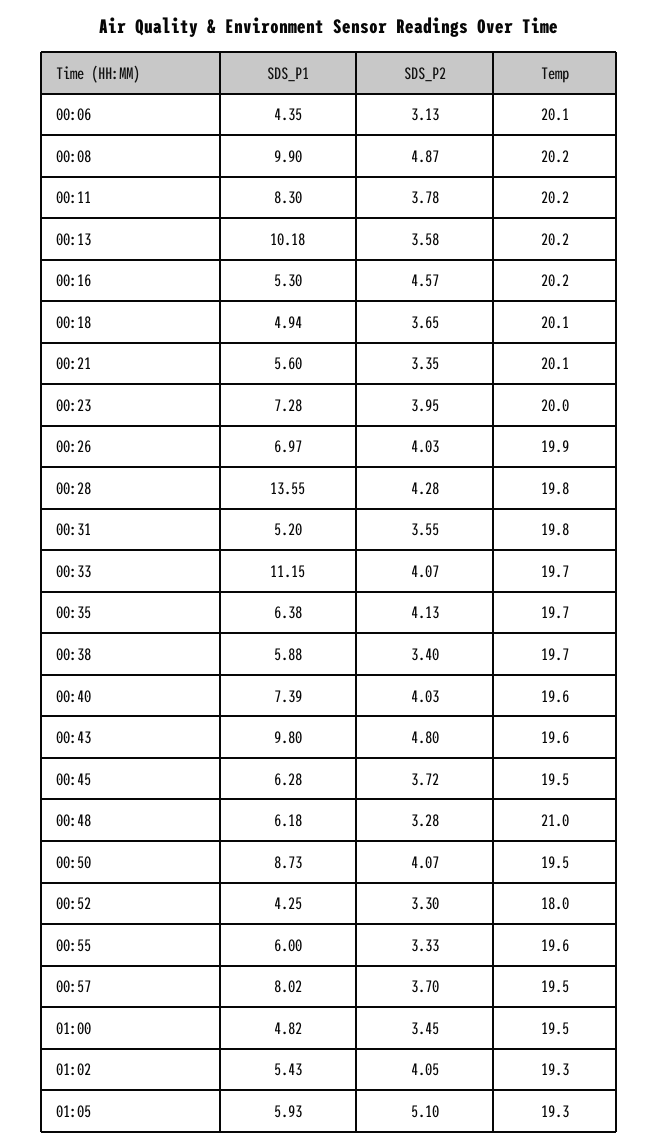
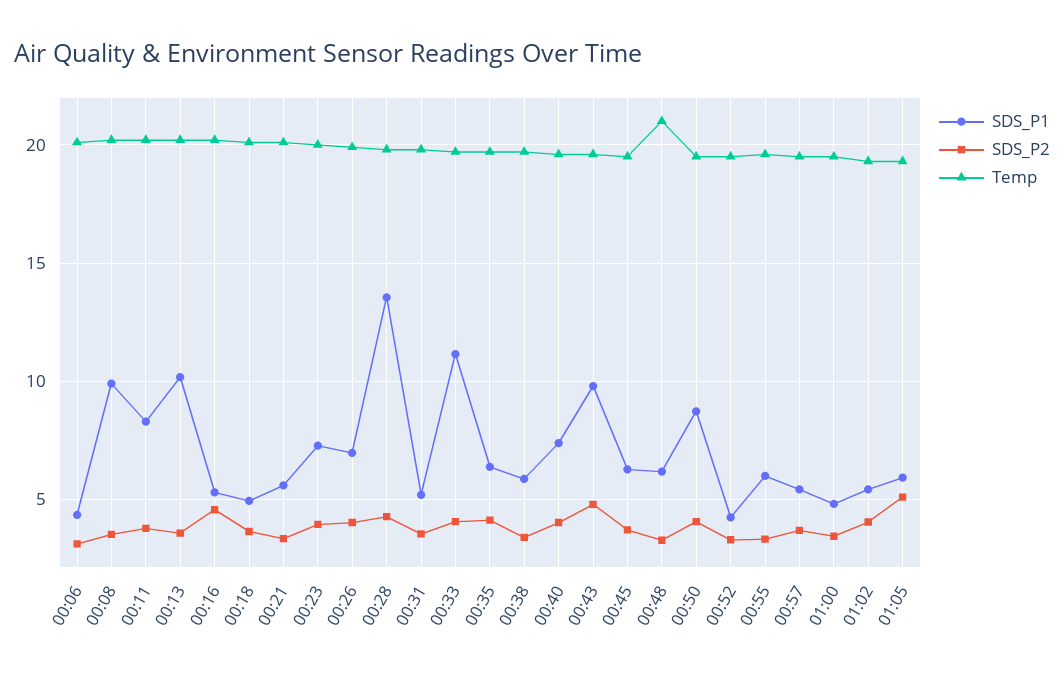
  {
    "SDS_P1": {
      "00:06": 4.35,
      "00:08": 9.9,
      "00:11": 8.3,
      "00:13": 10.18,
      "00:16": 5.3,
      "00:18": 4.94,
      "00:21": 5.6,
      "00:23": 7.28,
      "00:26": 6.97,
      "00:28": 13.55,
      "00:31": 5.2,
      "00:33": 11.15,
      "00:35": 6.38,
      "00:38": 5.88,
      "00:40": 7.39,
      "00:43": 9.8,
      "00:45": 6.28,
      "00:48": 6.18,
      "00:50": 8.73,
      "00:52": 4.25,
      "00:55": 6,
-     "00:57": 8.02,
+     "00:57": 5.5,
      "01:00": 4.82,
      "01:02": 5.43,
      "01:05": 5.93
    },
    "SDS_P2": {
      "00:06": 3.13,
-     "00:08": 4.87,
+     "00:08": 3.5,
      "00:11": 3.78,
      "00:13": 3.58,
      "00:16": 4.57,
      "00:18": 3.65,
      "00:21": 3.35,
      "00:23": 3.95,
      "00:26": 4.03,
      "00:28": 4.28,
      "00:31": 3.55,
      "00:33": 4.07,
      "00:35": 4.13,
      "00:38": 3.4,
      "00:40": 4.03,
      "00:43": 4.8,
      "00:45": 3.72,
      "00:48": 3.28,
      "00:50": 4.07,
      "00:52": 3.3,
      "00:55": 3.33,
      "00:57": 3.7,
      "01:00": 3.45,
      "01:02": 4.05,
      "01:05": 5.1
    },
    "Temp": {
      "00:06": 20.1,
      "00:08": 20.2,
      "00:11": 20.2,
      "00:13": 20.2,
      "00:16": 20.2,
      "00:18": 20.1,
      "00:21": 20.1,
      "00:23": 20,
      "00:26": 19.9,
      "00:28": 19.8,
      "00:31": 19.8,
      "00:33": 19.7,
      "00:35": 19.7,
      "00:38": 19.7,
      "00:40": 19.6,
      "00:43": 19.6,
      "00:45": 19.5,
      "00:48": 21,
      "00:50": 19.5,
-     "00:52": 18,
+     "00:52": 19.5,
      "00:55": 19.6,
      "00:57": 19.5,
      "01:00": 19.5,
      "01:02": 19.3,
      "01:05": 19.3
    }
  }

